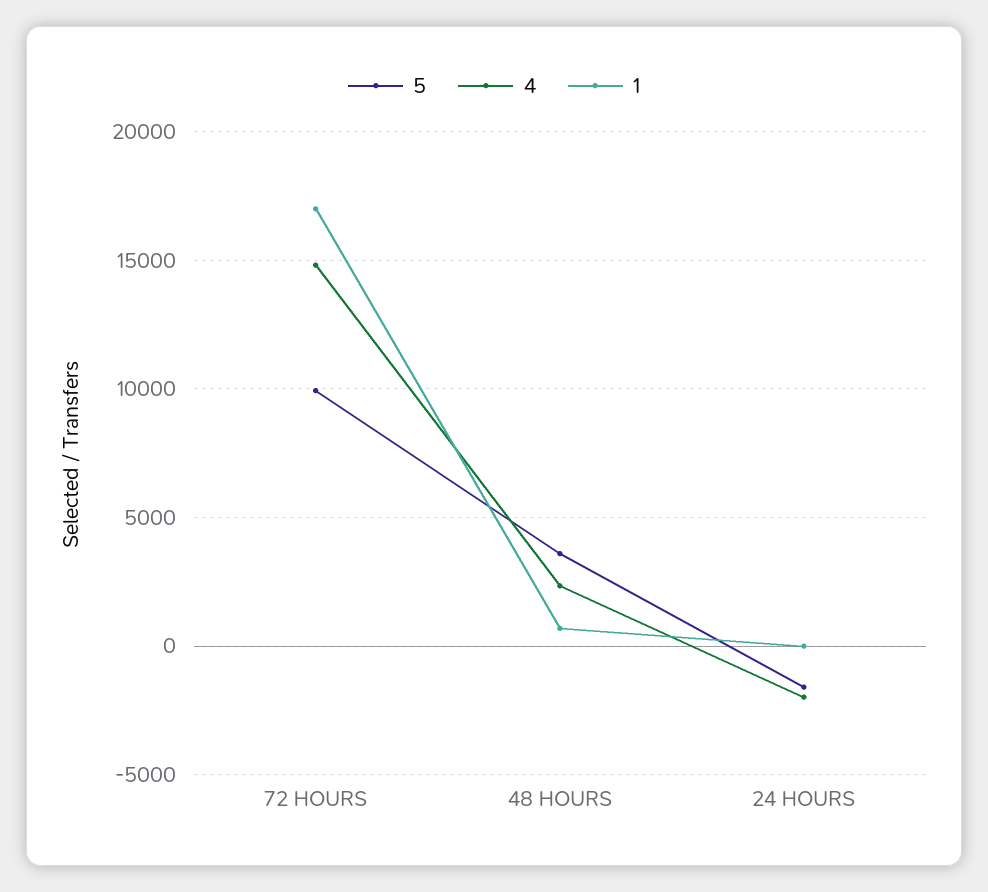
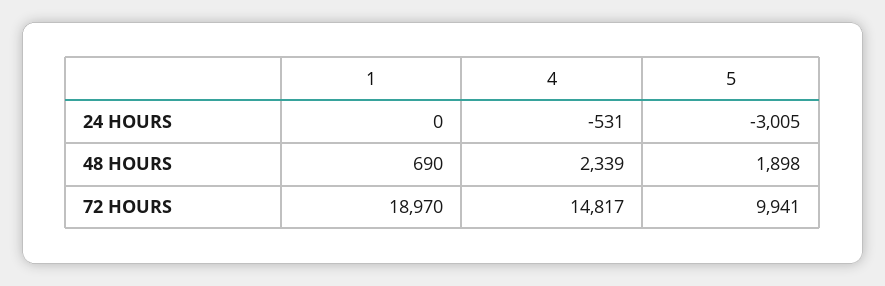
  {
    "5": {
      "72 HOURS": 9941,
-     "48 HOURS": 3500,
+     "48 HOURS": 1898,
-     "24 HOURS": -1500
+     "24 HOURS": -3005
    },
    "4": {
      "72 HOURS": 14817,
      "48 HOURS": 2339,
-     "24 HOURS": -2000
+     "24 HOURS": -531
    },
    "1": {
-     "72 HOURS": 17000,
+     "72 HOURS": 18970,
      "48 HOURS": 690,
      "24 HOURS": 0
    }
  }

